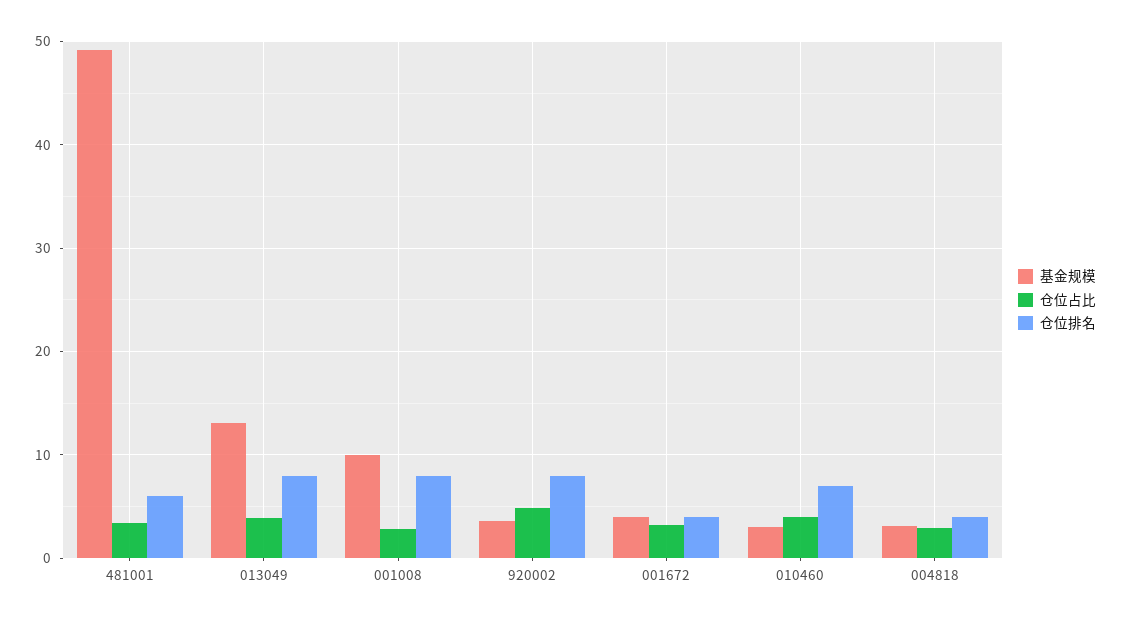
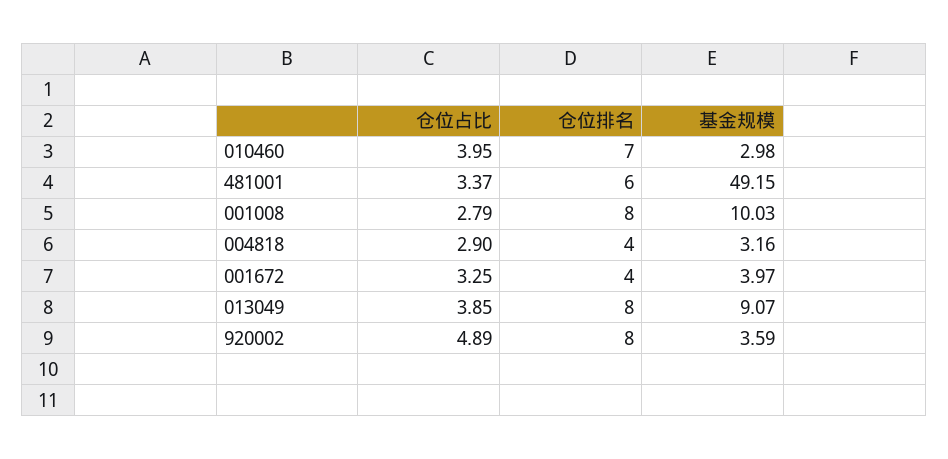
  {
    "基金规模": {
      "481001": 49.15,
-     "013049": 13,
+     "013049": 9.07,
      "001008": 10.03,
      "920002": 3.59,
      "001672": 3.97,
      "010460": 2.98,
      "004818": 3.16
    },
    "仓位占比": {
      "481001": 3.37,
      "013049": 3.85,
      "001008": 2.79,
      "920002": 4.89,
      "001672": 3.25,
      "010460": 3.95,
      "004818": 2.9
    },
    "仓位排名": {
      "481001": 6,
      "013049": 8,
      "001008": 8,
      "920002": 8,
      "001672": 4,
      "010460": 7,
      "004818": 4
    }
  }

